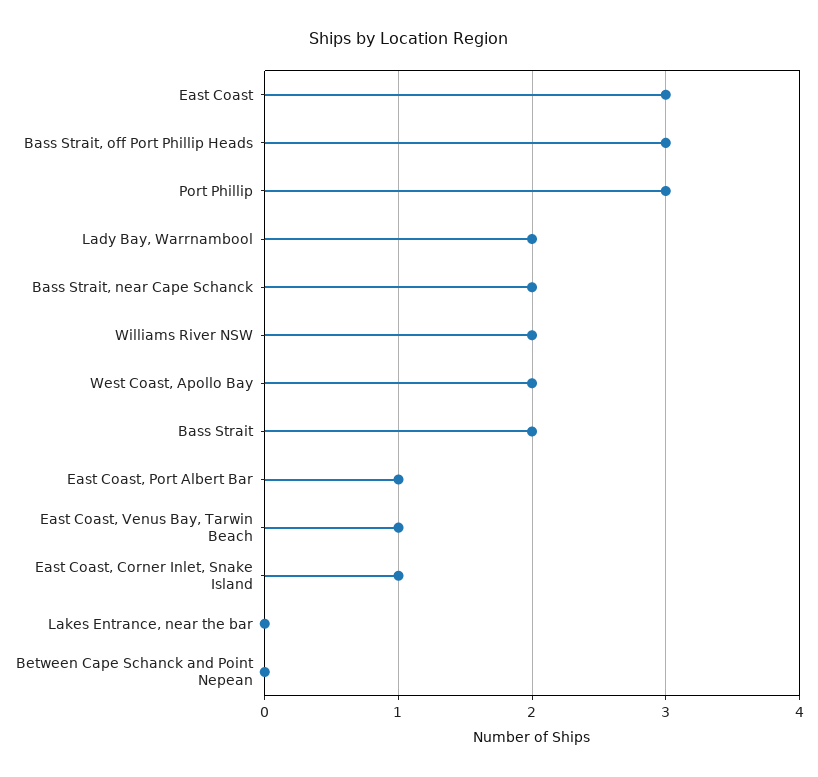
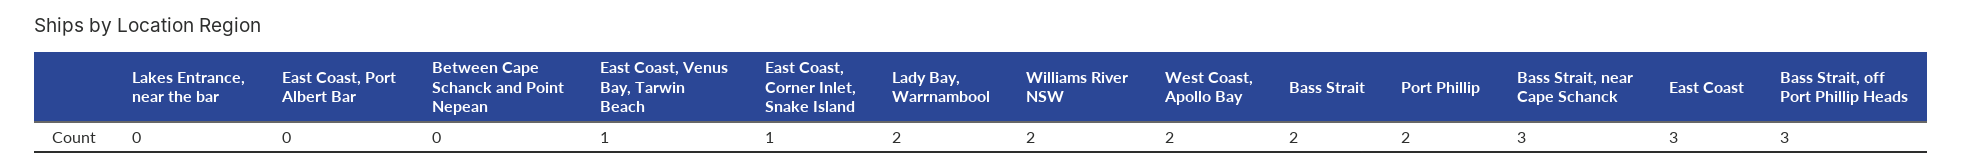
  {
    "East Coast": 3,
    "Bass Strait, off Port Phillip Heads": 3,
-   "Port Phillip": 3,
+   "Port Phillip": 2,
    "Lady Bay, Warrnambool": 2,
-   "Bass Strait, near Cape Schanck": 2,
+   "Bass Strait, near Cape Schanck": 3,
    "Williams River NSW": 2,
    "West Coast, Apollo Bay": 2,
    "Bass Strait": 2,
-   "East Coast, Port Albert Bar": 1,
+   "East Coast, Port Albert Bar": 0,
    "East Coast, Venus Bay, Tarwin Beach": 1,
    "East Coast, Corner Inlet, Snake Island": 1,
    "Lakes Entrance, near the bar": 0,
    "Between Cape Schanck and Point Nepean": 0
  }

